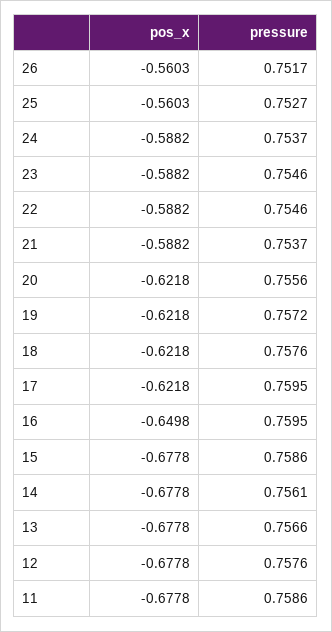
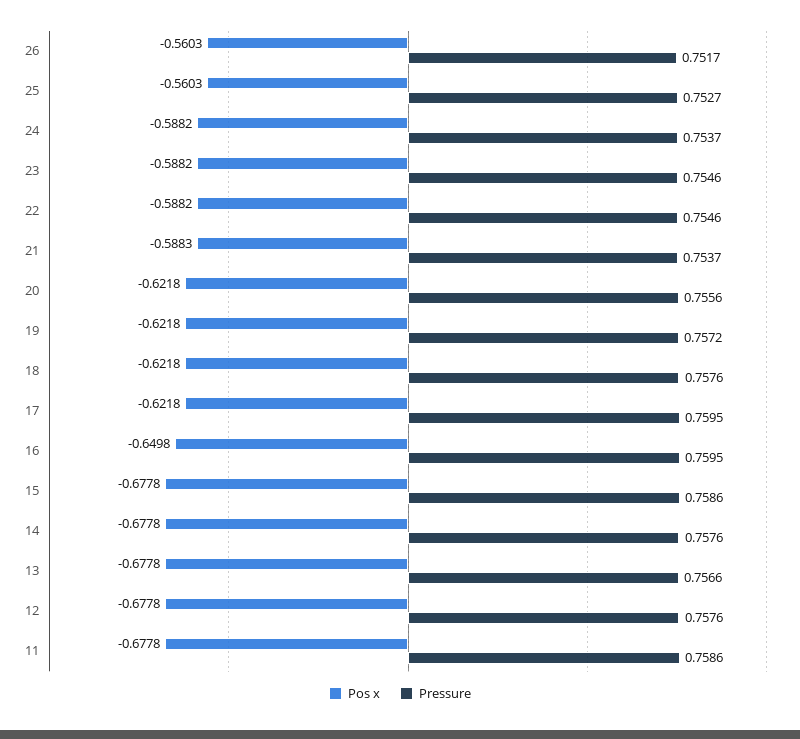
  {
    "pos_x": {
      "26": -0.5603,
      "25": -0.5603,
      "24": -0.5882,
      "23": -0.5882,
      "22": -0.5882,
-     "21": -0.5882,
+     "21": -0.5883,
      "20": -0.6218,
      "19": -0.6218,
      "18": -0.6218,
      "17": -0.6218,
      "16": -0.6498,
      "15": -0.6778,
      "14": -0.6778,
      "13": -0.6778,
      "12": -0.6778,
      "11": -0.6778
    },
    "pressure": {
      "26": 0.7517,
      "25": 0.7527,
      "24": 0.7537,
      "23": 0.7546,
      "22": 0.7546,
      "21": 0.7537,
      "20": 0.7556,
      "19": 0.7572,
      "18": 0.7576,
      "17": 0.7595,
      "16": 0.7595,
      "15": 0.7586,
-     "14": 0.7561,
+     "14": 0.7576,
      "13": 0.7566,
      "12": 0.7576,
      "11": 0.7586
    }
  }

